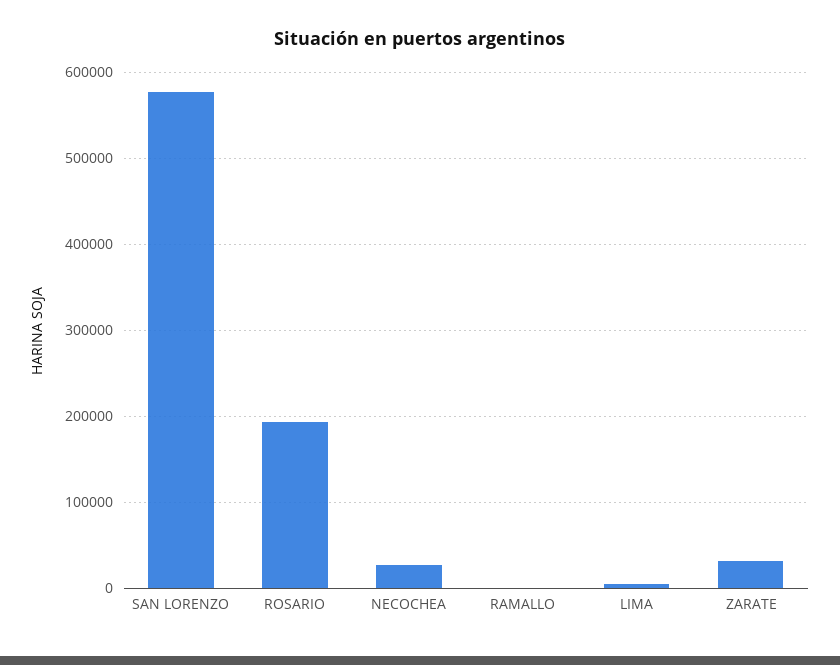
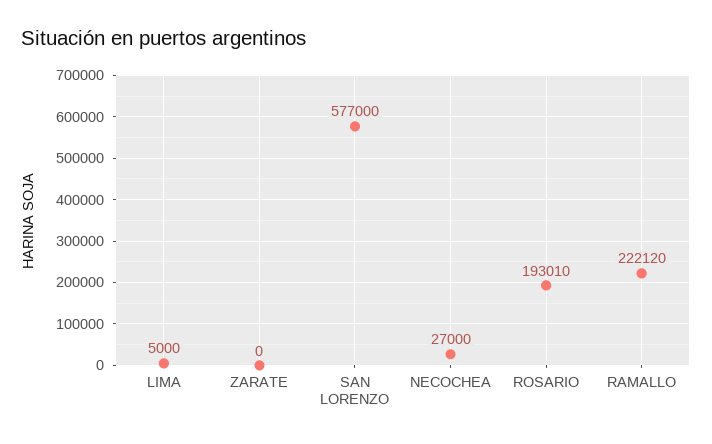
  {
    "SAN LORENZO": 577000,
    "ROSARIO": 193010,
    "NECOCHEA": 27000,
-   "RAMALLO": 0,
+   "RAMALLO": 222120,
    "LIMA": 5000,
-   "ZARATE": 30000
+   "ZARATE": 0
  }

